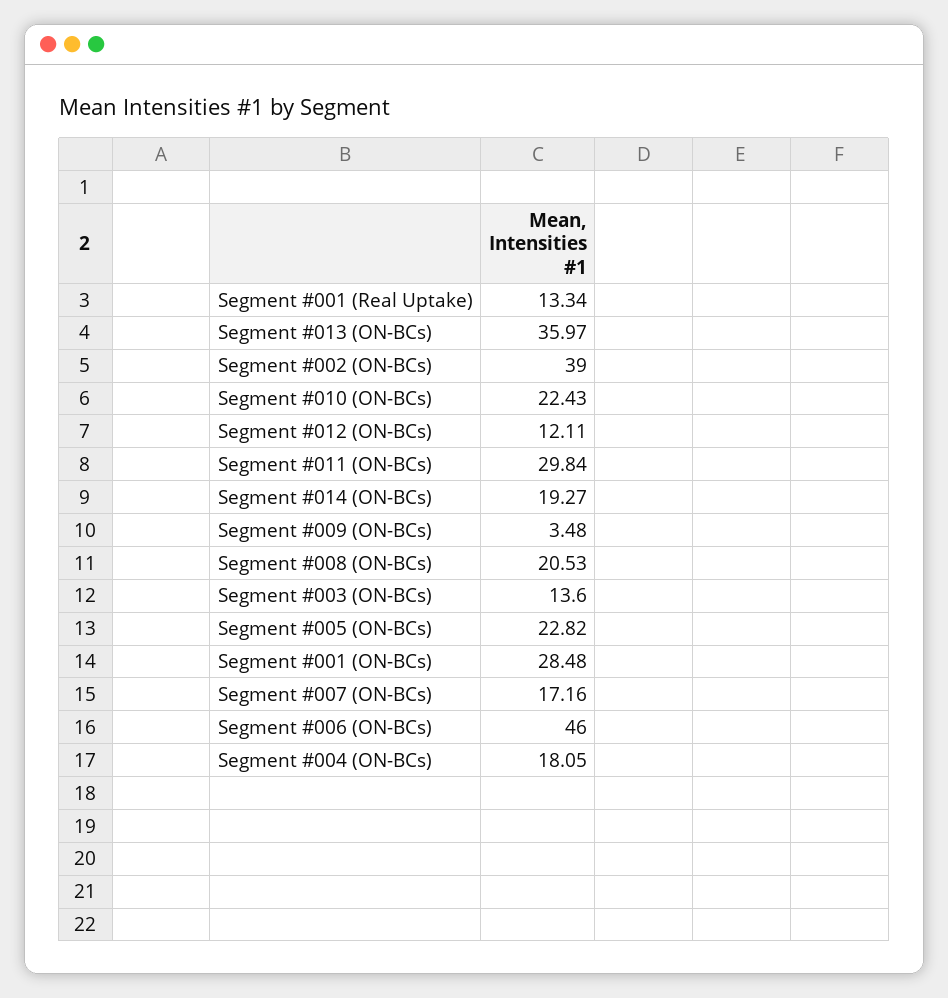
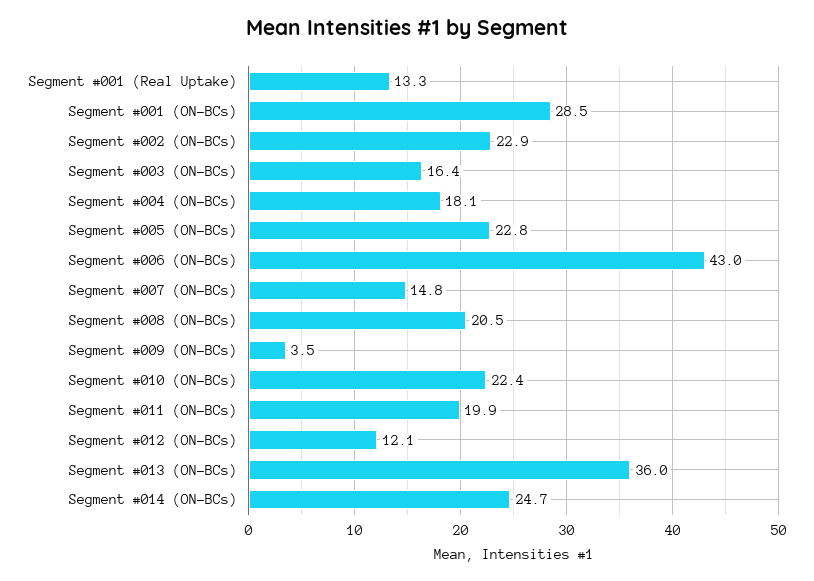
  {
    "Segment #001 (Real Uptake)": 13.34,
    "Segment #013 (ON-BCs)": 35.97,
-   "Segment #002 (ON-BCs)": 39,
+   "Segment #002 (ON-BCs)": 22.9,
    "Segment #010 (ON-BCs)": 22.43,
    "Segment #012 (ON-BCs)": 12.11,
-   "Segment #011 (ON-BCs)": 29.84,
+   "Segment #011 (ON-BCs)": 19.9,
-   "Segment #014 (ON-BCs)": 19.27,
+   "Segment #014 (ON-BCs)": 24.7,
    "Segment #009 (ON-BCs)": 3.48,
    "Segment #008 (ON-BCs)": 20.53,
-   "Segment #003 (ON-BCs)": 13.6,
+   "Segment #003 (ON-BCs)": 16.4,
    "Segment #005 (ON-BCs)": 22.82,
    "Segment #001 (ON-BCs)": 28.48,
-   "Segment #007 (ON-BCs)": 17.16,
+   "Segment #007 (ON-BCs)": 14.8,
-   "Segment #006 (ON-BCs)": 46,
+   "Segment #006 (ON-BCs)": 43,
    "Segment #004 (ON-BCs)": 18.05
  }

